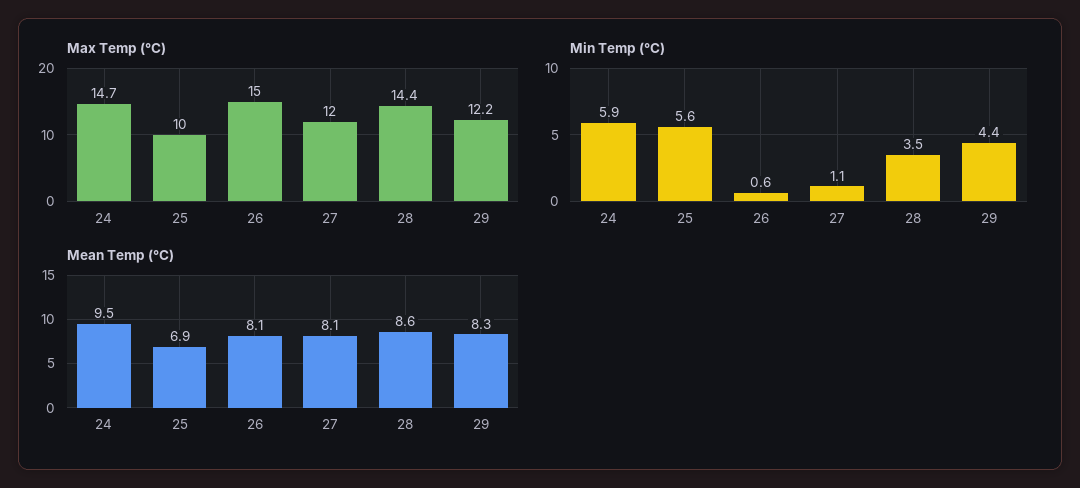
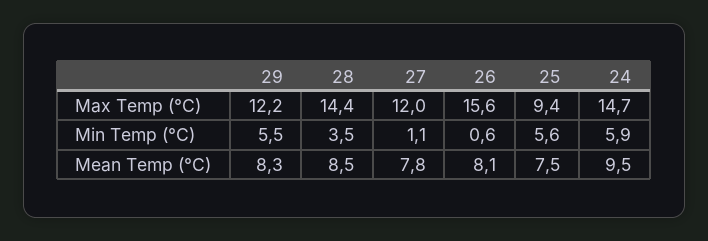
  {
    "Max Temp (°C)": {
      "24": 14.7,
-     "25": 10,
+     "25": 9.4,
-     "26": 15,
+     "26": 15.6,
      "27": 12,
      "28": 14.4,
      "29": 12.2
    },
    "Min Temp (°C)": {
      "24": 5.9,
      "25": 5.6,
      "26": 0.6,
      "27": 1.1,
      "28": 3.5,
-     "29": 4.4
+     "29": 5.5
    },
    "Mean Temp (°C)": {
      "24": 9.5,
-     "25": 6.9,
+     "25": 7.5,
      "26": 8.1,
-     "27": 8.1,
+     "27": 7.8,
-     "28": 8.6,
+     "28": 8.5,
      "29": 8.3
    }
  }

